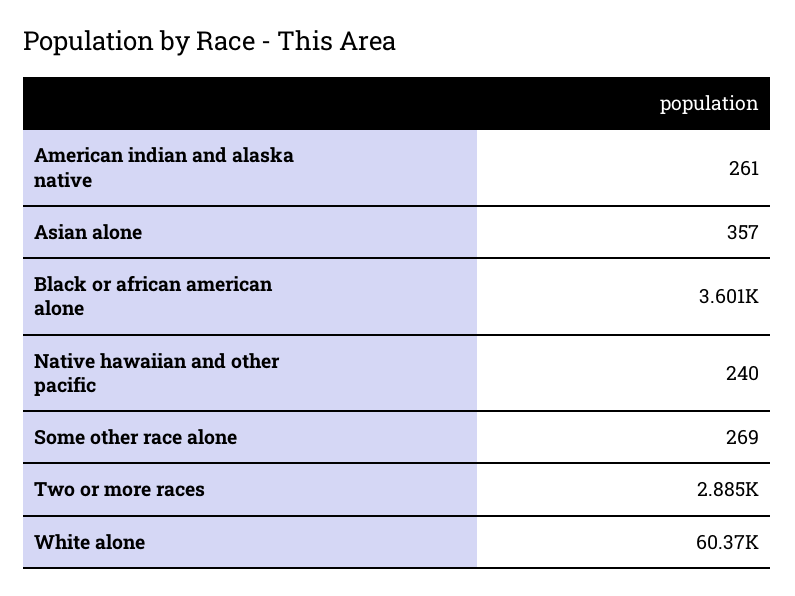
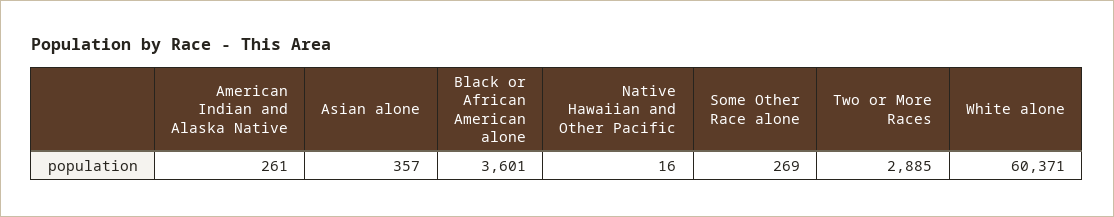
  {
    "American indian and alaska native": 261,
    "Asian alone": 357,
    "Black or african american alone": 3601,
-   "Native hawaiian and other pacific": 240,
+   "Native hawaiian and other pacific": 16,
    "Some other race alone": 269,
    "Two or more races": 2885,
    "White alone": 60371
  }

